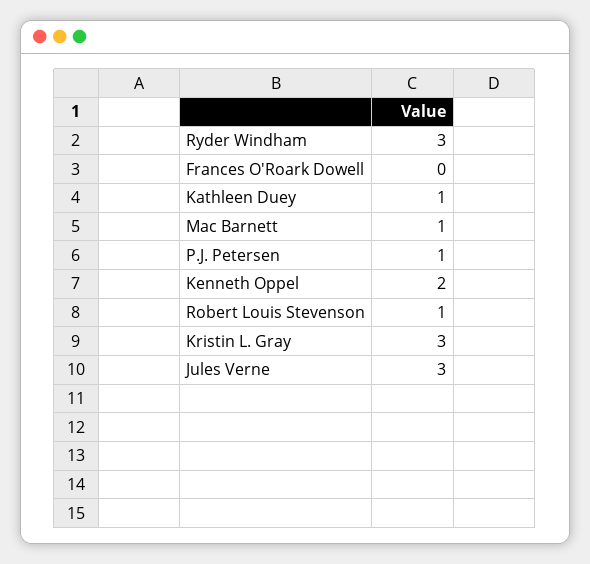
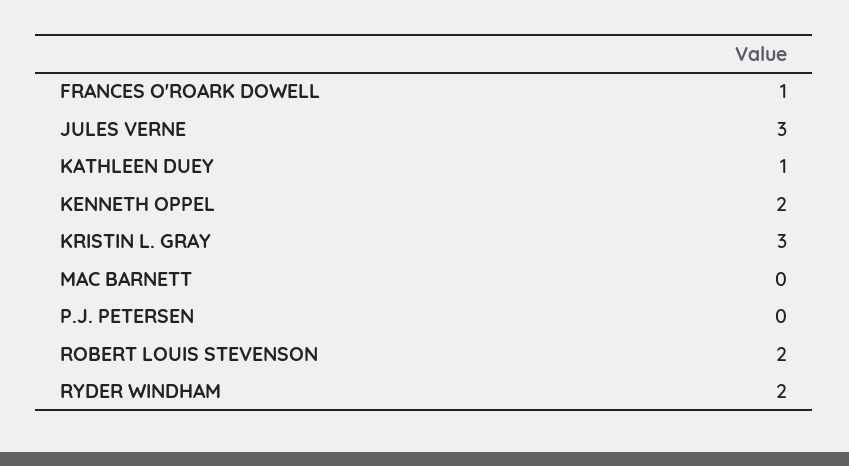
  {
-   "Ryder Windham": 3,
+   "Ryder Windham": 2,
-   "Frances O'Roark Dowell": 0,
+   "Frances O'Roark Dowell": 1,
    "Kathleen Duey": 1,
-   "Mac Barnett": 1,
+   "Mac Barnett": 0,
-   "P.J. Petersen": 1,
+   "P.J. Petersen": 0,
    "Kenneth Oppel": 2,
-   "Robert Louis Stevenson": 1,
+   "Robert Louis Stevenson": 2,
    "Kristin L. Gray": 3,
    "Jules Verne": 3
  }

